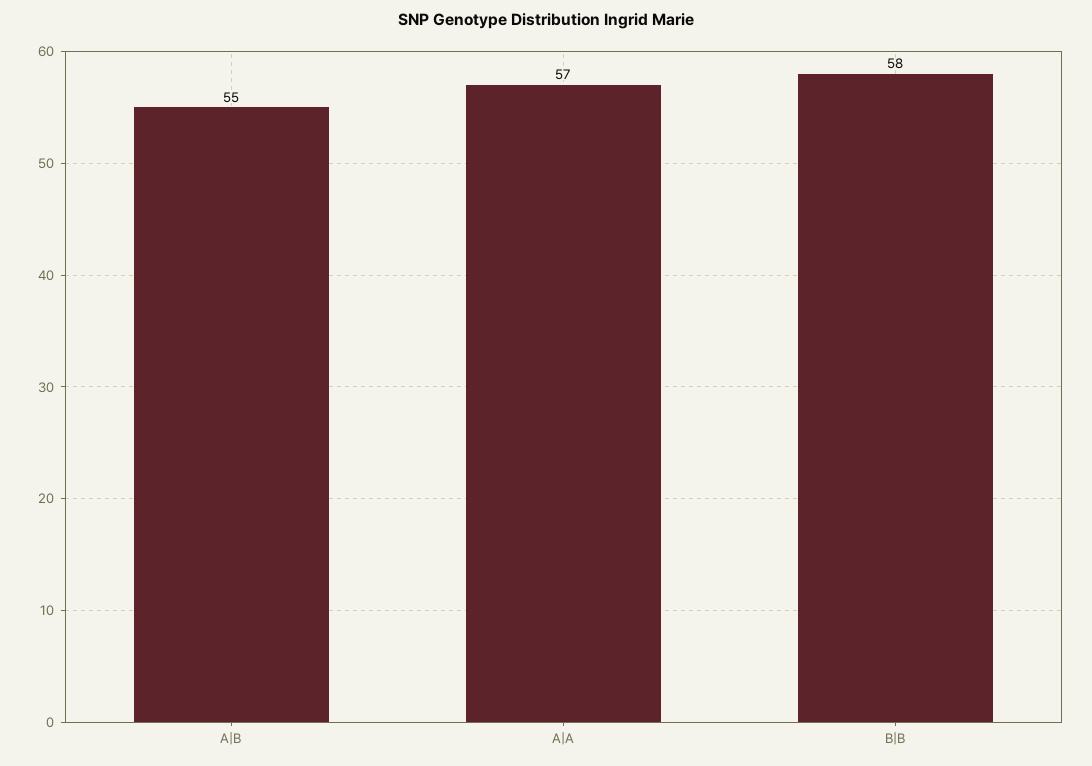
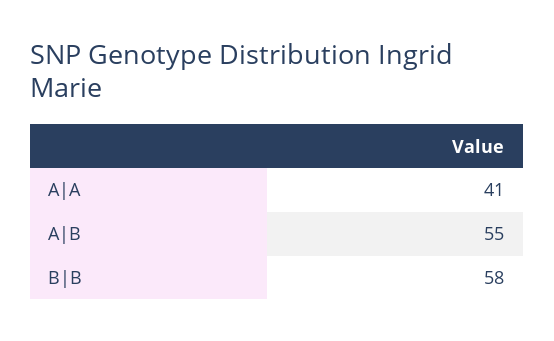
  {
    "A|B": 55,
-   "A|A": 57,
+   "A|A": 41,
    "B|B": 58
  }

